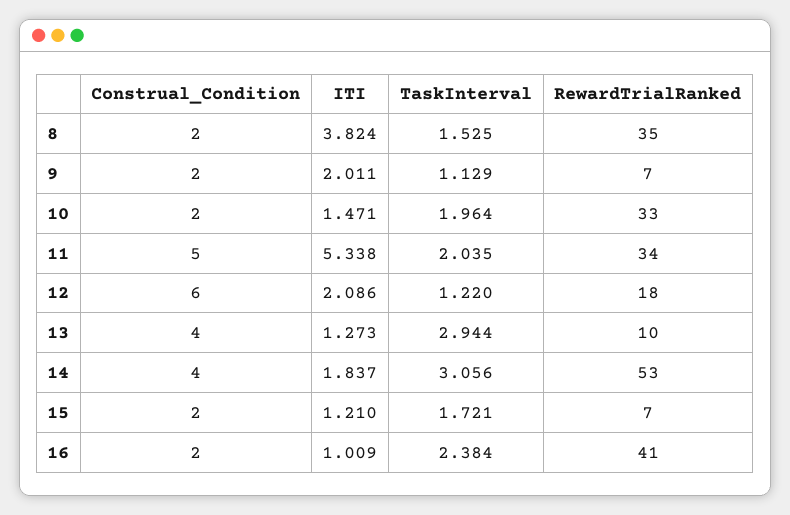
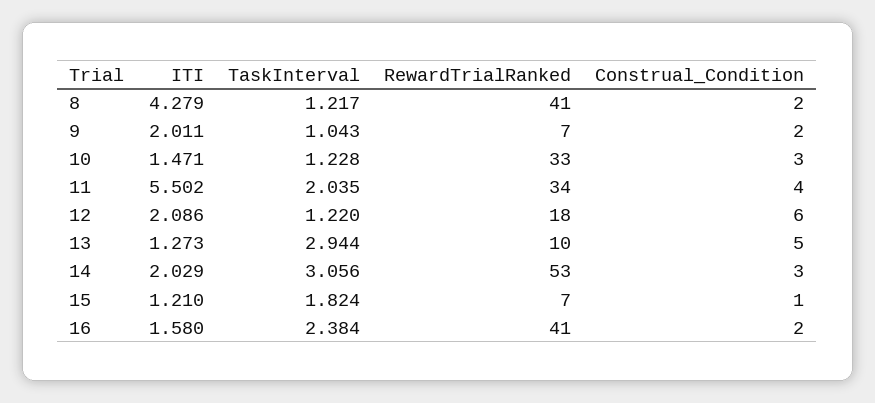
  {
    "Construal_Condition": {
      "8": 2,
      "9": 2,
-     "10": 2,
+     "10": 3,
-     "11": 5,
+     "11": 4,
      "12": 6,
-     "13": 4,
+     "13": 5,
-     "14": 4,
+     "14": 3,
-     "15": 2,
+     "15": 1,
      "16": 2
    },
    "ITI": {
-     "8": 3.824,
+     "8": 4.279,
      "9": 2.011,
      "10": 1.471,
-     "11": 5.338,
+     "11": 5.502,
      "12": 2.086,
      "13": 1.273,
-     "14": 1.837,
+     "14": 2.029,
      "15": 1.21,
-     "16": 1.009
+     "16": 1.58
    },
    "TaskInterval": {
-     "8": 1.525,
+     "8": 1.217,
-     "9": 1.129,
+     "9": 1.043,
-     "10": 1.964,
+     "10": 1.228,
      "11": 2.035,
      "12": 1.22,
      "13": 2.944,
      "14": 3.056,
-     "15": 1.721,
+     "15": 1.824,
      "16": 2.384
    },
    "RewardTrialRanked": {
-     "8": 35,
+     "8": 41,
      "9": 7,
      "10": 33,
      "11": 34,
      "12": 18,
      "13": 10,
      "14": 53,
      "15": 7,
      "16": 41
    }
  }

